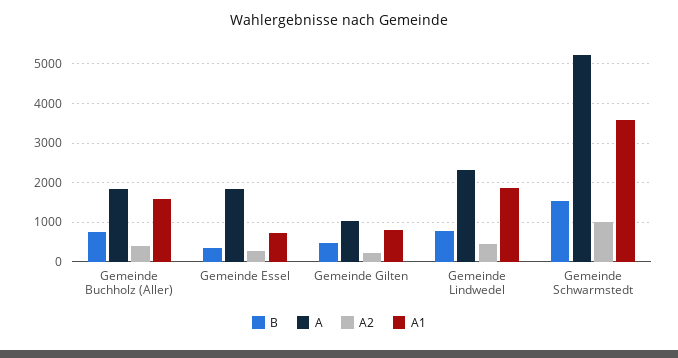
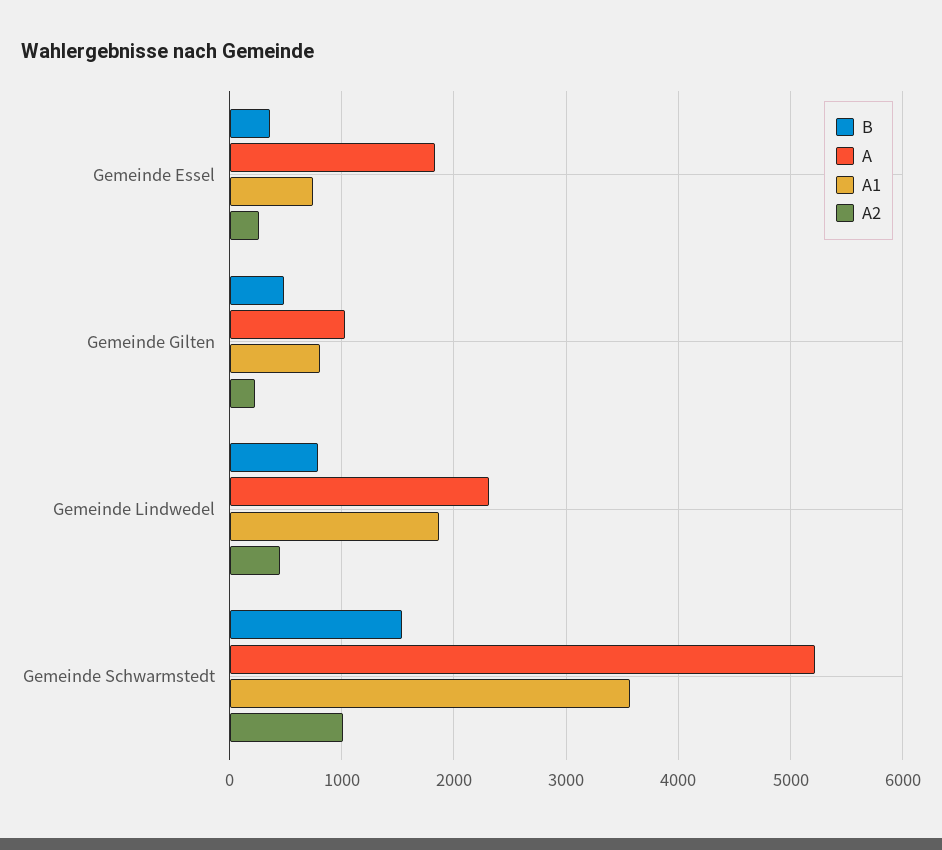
  {
    "B": {
-     "Gemeinde Buchholz (Aller)": 800,
      "Gemeinde Essel": 400,
      "Gemeinde Gilten": 500,
      "Gemeinde Lindwedel": 800,
      "Gemeinde Schwarmstedt": 1500
    },
    "A": {
-     "Gemeinde Buchholz (Aller)": 1800,
      "Gemeinde Essel": 1800,
      "Gemeinde Gilten": 1000,
      "Gemeinde Lindwedel": 2300,
      "Gemeinde Schwarmstedt": 5200
    },
    "A2": {
-     "Gemeinde Buchholz (Aller)": 400,
      "Gemeinde Essel": 300,
      "Gemeinde Gilten": 200,
      "Gemeinde Lindwedel": 400,
      "Gemeinde Schwarmstedt": 1000
    },
    "A1": {
-     "Gemeinde Buchholz (Aller)": 1600,
      "Gemeinde Essel": 700,
      "Gemeinde Gilten": 800,
      "Gemeinde Lindwedel": 1900,
      "Gemeinde Schwarmstedt": 3600
    }
  }

